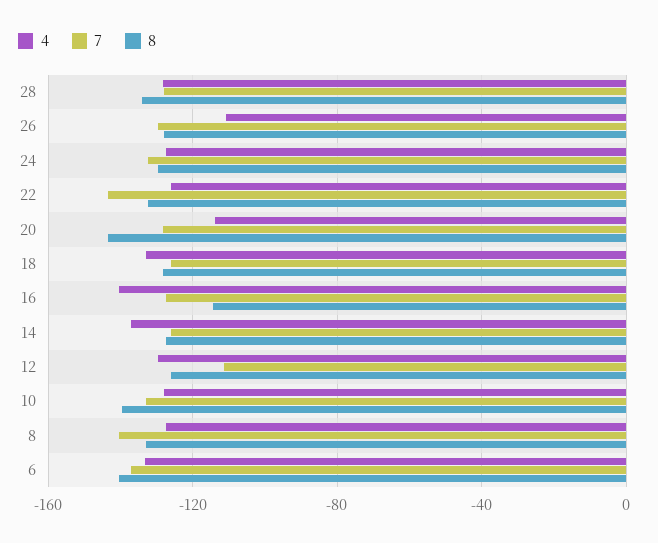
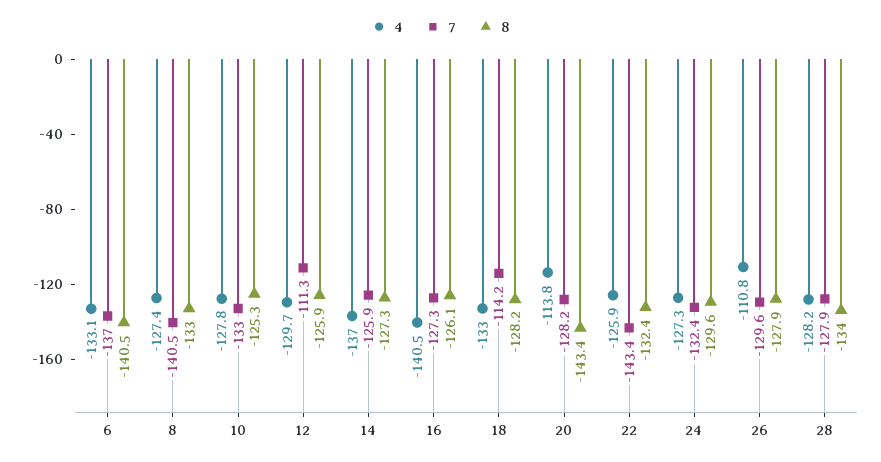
  {
    "4": {
      "28": -128.2,
      "26": -110.8,
      "24": -127.3,
      "22": -125.9,
      "20": -113.8,
      "18": -133,
      "16": -140.5,
      "14": -137,
      "12": -129.7,
      "10": -127.8,
      "8": -127.4,
      "6": -133.1
    },
    "7": {
      "28": -127.9,
      "26": -129.6,
      "24": -132.4,
      "22": -143.4,
      "20": -128.2,
-     "18": -125,
+     "18": -114.2,
      "16": -127.3,
      "14": -125.9,
      "12": -111.3,
      "10": -133,
      "8": -140.5,
      "6": -137
    },
    "8": {
      "28": -134,
      "26": -127.9,
      "24": -129.6,
      "22": -132.4,
      "20": -143.4,
      "18": -128.2,
-     "16": -115,
+     "16": -126.1,
      "14": -127.3,
      "12": -125.9,
-     "10": -140,
+     "10": -125.3,
      "8": -133,
      "6": -140.5
    }
  }

